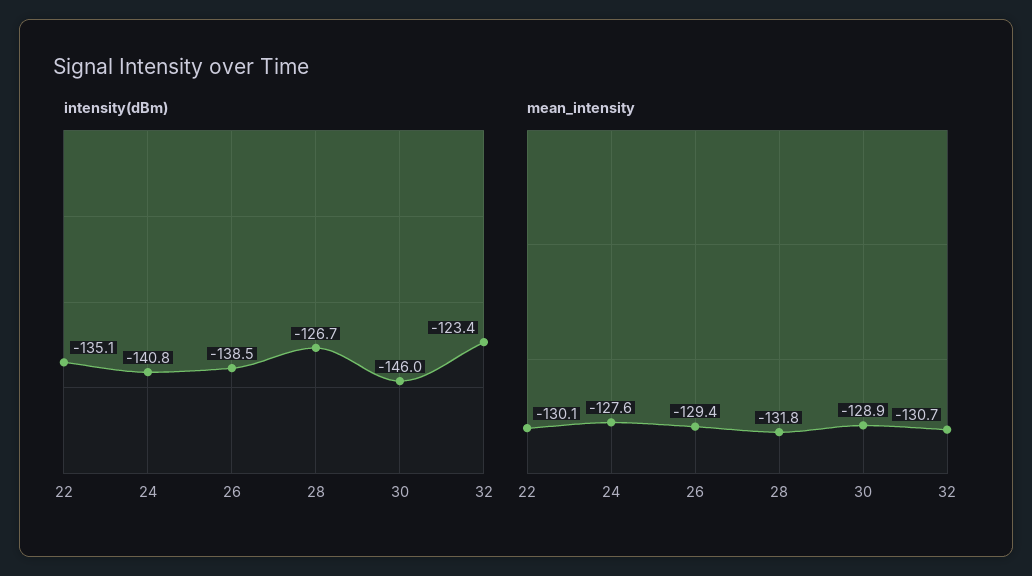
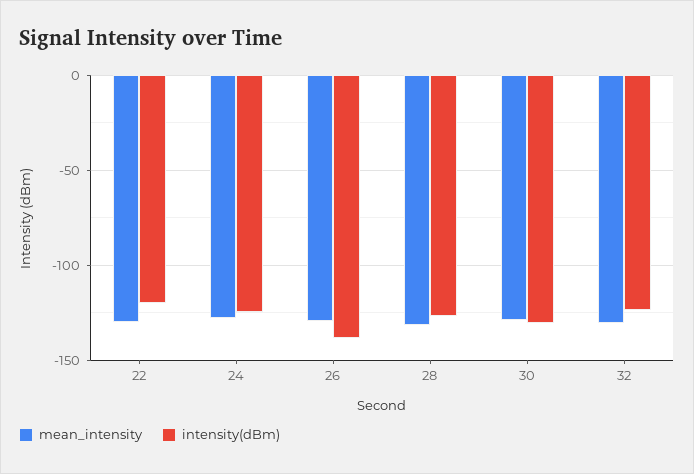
  {
    "intensity(dBm)": {
-     "22": -135.1,
+     "22": -120,
-     "24": -140.8,
+     "24": -125,
      "26": -138.5,
      "28": -126.7,
-     "30": -146,
+     "30": -130,
      "32": -123.4
    },
    "mean_intensity": {
      "22": -130.1,
      "24": -127.6,
      "26": -129.4,
      "28": -131.8,
      "30": -128.9,
      "32": -130.7
    }
  }

